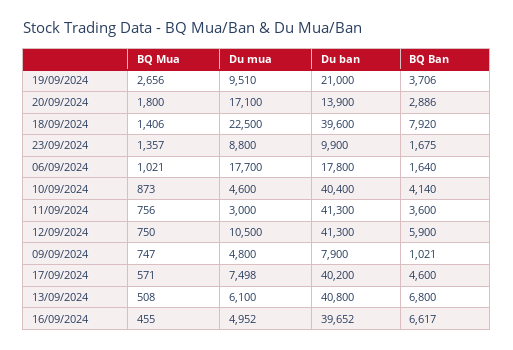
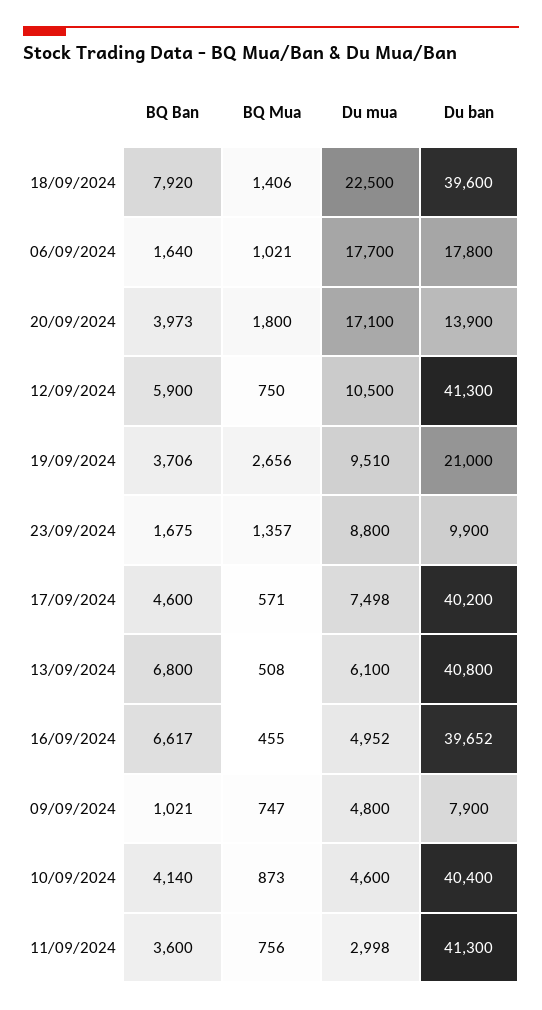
  {
    "BQ Mua": {
      "19/09/2024": 2656,
      "20/09/2024": 1800,
      "18/09/2024": 1406,
      "23/09/2024": 1357,
      "06/09/2024": 1021,
      "10/09/2024": 873,
      "11/09/2024": 756,
      "12/09/2024": 750,
      "09/09/2024": 747,
      "17/09/2024": 571,
      "13/09/2024": 508,
      "16/09/2024": 455
    },
    "Du mua": {
      "19/09/2024": 9510,
      "20/09/2024": 17100,
      "18/09/2024": 22500,
      "23/09/2024": 8800,
      "06/09/2024": 17700,
      "10/09/2024": 4600,
-     "11/09/2024": 3000,
+     "11/09/2024": 2998,
      "12/09/2024": 10500,
      "09/09/2024": 4800,
      "17/09/2024": 7498,
      "13/09/2024": 6100,
      "16/09/2024": 4952
    },
    "Du ban": {
      "19/09/2024": 21000,
      "20/09/2024": 13900,
      "18/09/2024": 39600,
      "23/09/2024": 9900,
      "06/09/2024": 17800,
      "10/09/2024": 40400,
      "11/09/2024": 41300,
      "12/09/2024": 41300,
      "09/09/2024": 7900,
      "17/09/2024": 40200,
      "13/09/2024": 40800,
      "16/09/2024": 39652
    },
    "BQ Ban": {
      "19/09/2024": 3706,
-     "20/09/2024": 2886,
+     "20/09/2024": 3973,
      "18/09/2024": 7920,
      "23/09/2024": 1675,
      "06/09/2024": 1640,
      "10/09/2024": 4140,
      "11/09/2024": 3600,
      "12/09/2024": 5900,
      "09/09/2024": 1021,
      "17/09/2024": 4600,
      "13/09/2024": 6800,
      "16/09/2024": 6617
    }
  }

